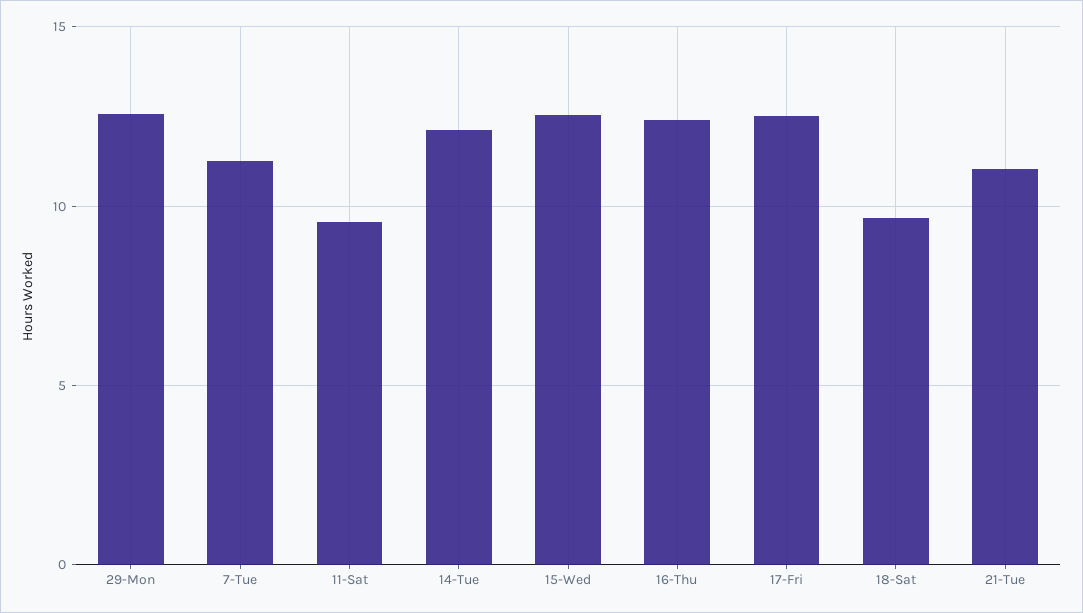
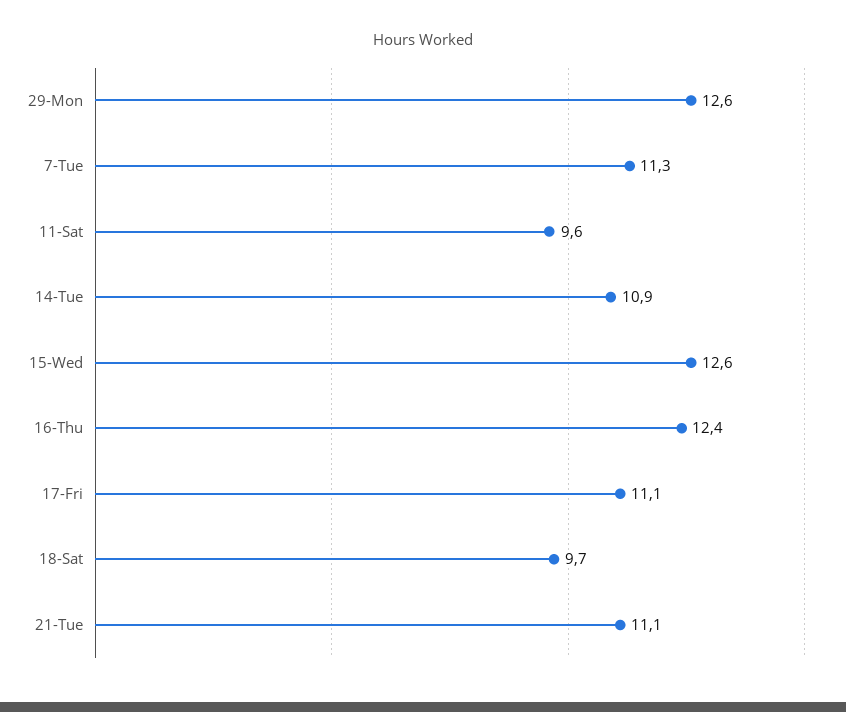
  {
    "29-Mon": 12.6,
    "7-Tue": 11.3,
    "11-Sat": 9.6,
-   "14-Tue": 12,
+   "14-Tue": 10.9,
    "15-Wed": 12.6,
    "16-Thu": 12.4,
-   "17-Fri": 12.5,
+   "17-Fri": 11.1,
    "18-Sat": 9.7,
    "21-Tue": 11.1
  }

